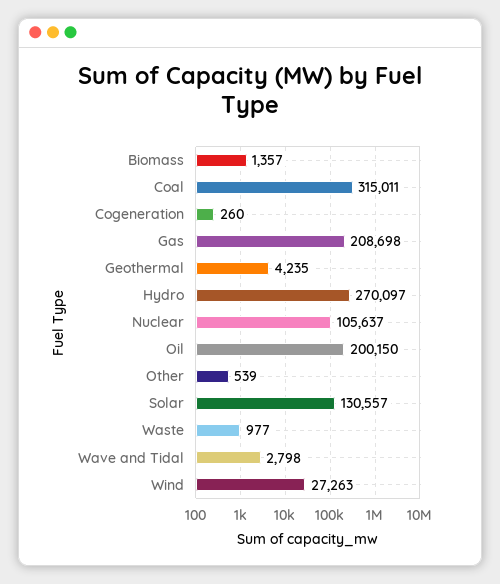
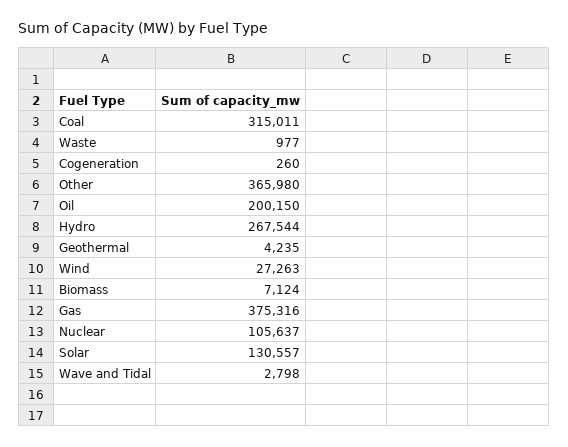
  {
-   "Biomass": 1357,
+   "Biomass": 7124,
    "Coal": 315011,
    "Cogeneration": 260,
-   "Gas": 208698,
+   "Gas": 375316,
    "Geothermal": 4235,
-   "Hydro": 270097,
+   "Hydro": 267544,
    "Nuclear": 105637,
    "Oil": 200150,
-   "Other": 539,
+   "Other": 365980,
    "Solar": 130557,
    "Waste": 977,
    "Wave and Tidal": 2798,
    "Wind": 27263
  }

